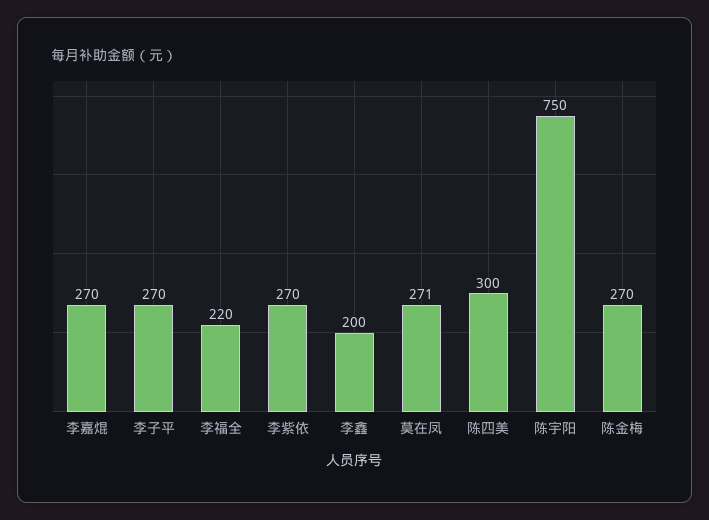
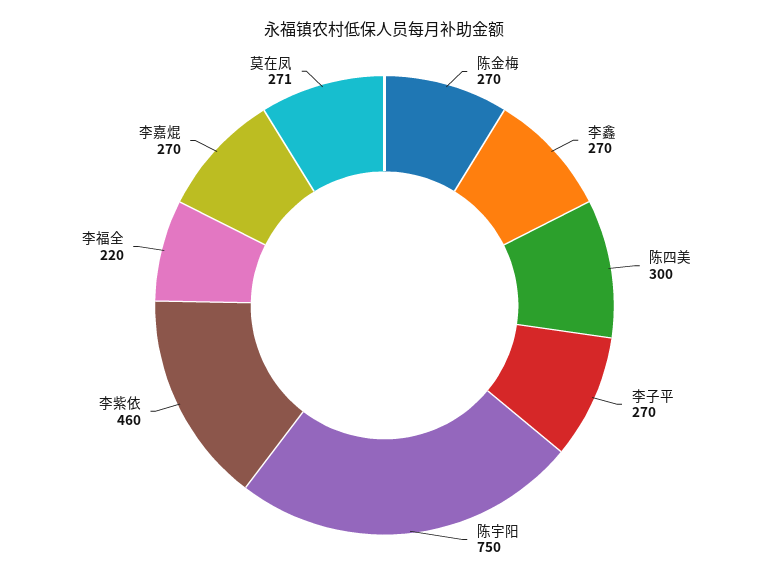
  {
    "李嘉焜": 270,
    "李子平": 270,
    "李福全": 220,
-   "李紫依": 270,
+   "李紫依": 460,
-   "李鑫": 200,
+   "李鑫": 270,
    "莫在凤": 271,
    "陈四美": 300,
    "陈宇阳": 750,
    "陈金梅": 270
  }

